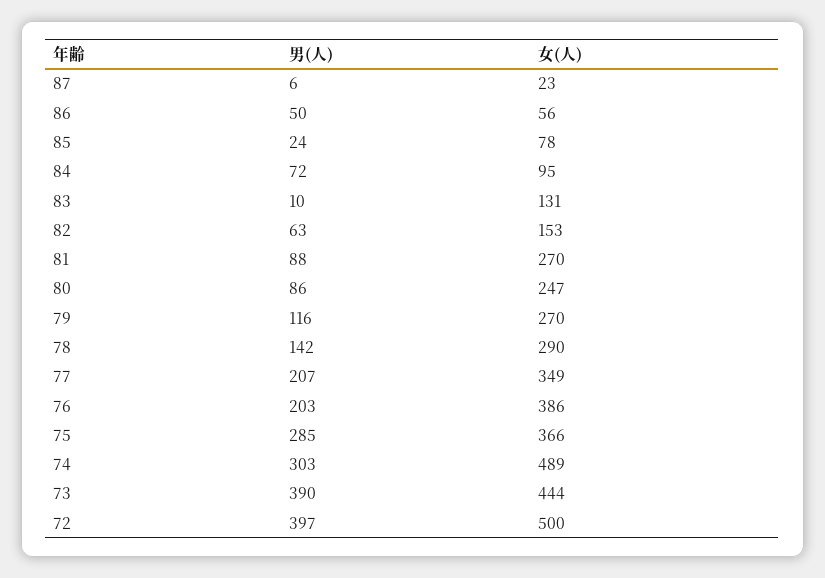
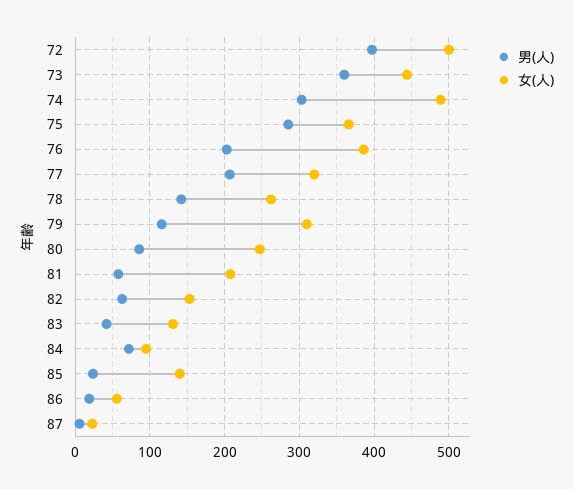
  {
    "男(人)": {
      "87": 6,
-     "86": 50,
+     "86": 20,
      "85": 24,
      "84": 72,
-     "83": 10,
+     "83": 40,
      "82": 63,
-     "81": 88,
+     "81": 60,
      "80": 86,
      "79": 116,
      "78": 142,
      "77": 207,
      "76": 203,
      "75": 285,
      "74": 303,
-     "73": 390,
+     "73": 360,
      "72": 397
    },
    "女(人)": {
      "87": 23,
      "86": 56,
-     "85": 78,
+     "85": 140,
      "84": 95,
      "83": 131,
      "82": 153,
-     "81": 270,
+     "81": 210,
      "80": 247,
-     "79": 270,
+     "79": 310,
-     "78": 290,
+     "78": 260,
-     "77": 349,
+     "77": 320,
      "76": 386,
      "75": 366,
      "74": 489,
      "73": 444,
      "72": 500
    }
  }

